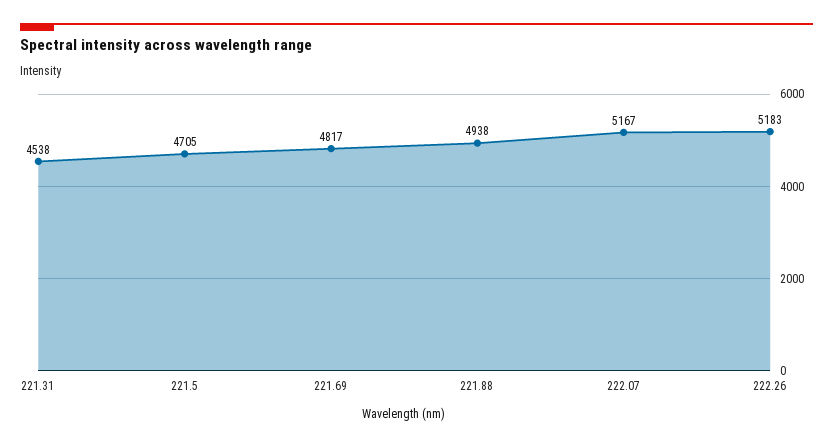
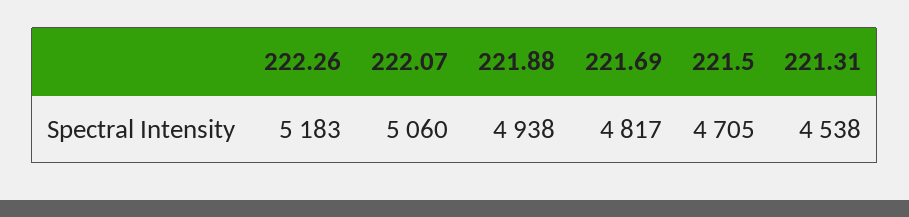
  {
    "221.31": 4538,
    "221.5": 4705,
    "221.69": 4817,
    "221.88": 4938,
-   "222.07": 5167,
+   "222.07": 5060,
    "222.26": 5183
  }

